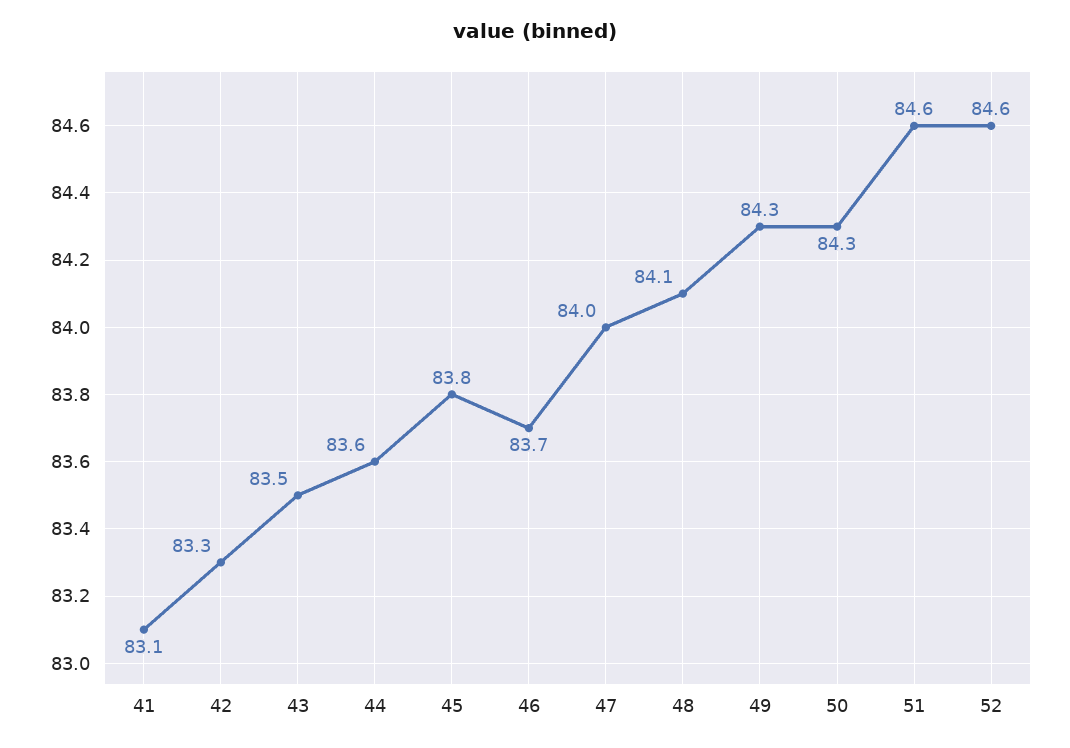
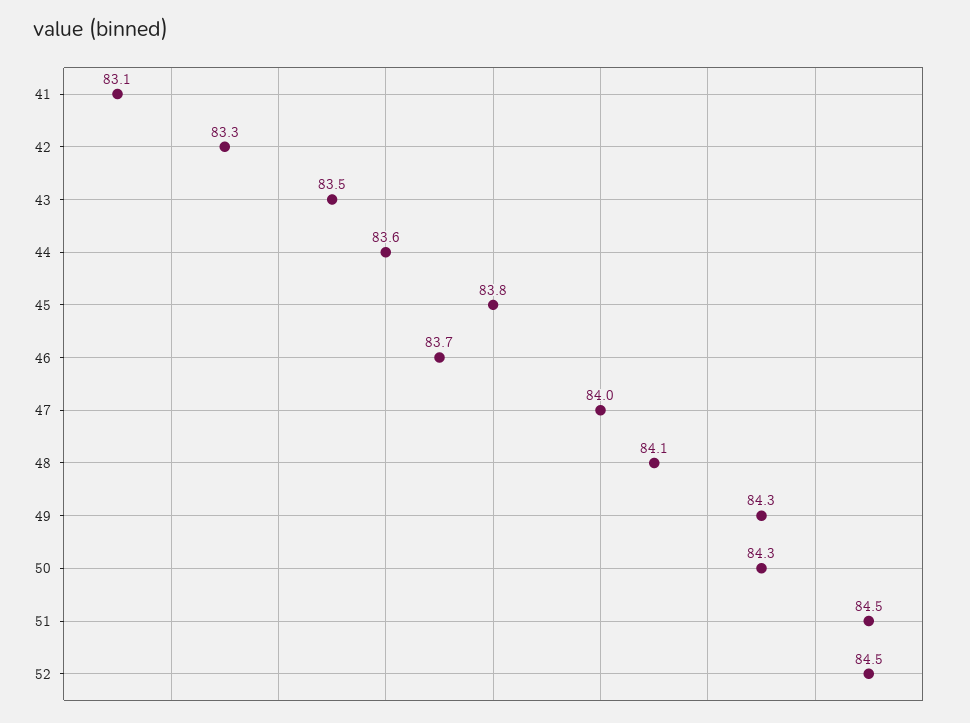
  {
    "41": 83.1,
    "42": 83.3,
    "43": 83.5,
    "44": 83.6,
    "45": 83.8,
    "46": 83.7,
    "47": 84,
    "48": 84.1,
    "49": 84.3,
    "50": 84.3,
-   "51": 84.6,
+   "51": 84.5,
-   "52": 84.6
+   "52": 84.5
  }

